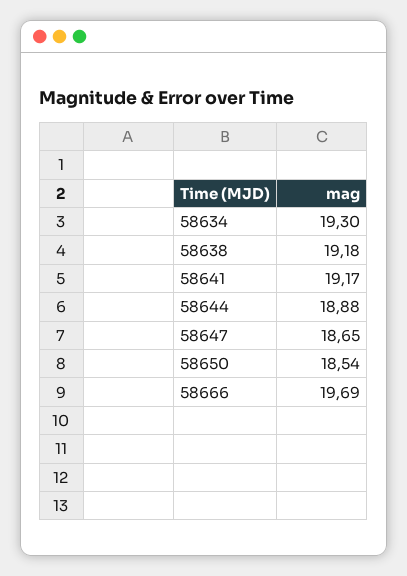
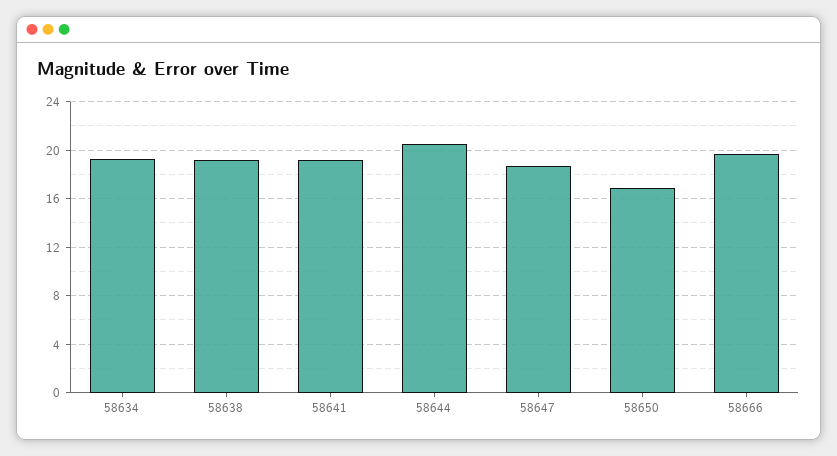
  {
    "58634": 19.3,
    "58638": 19.18,
    "58641": 19.17,
-   "58644": 18.88,
+   "58644": 20.5,
    "58647": 18.65,
-   "58650": 18.54,
+   "58650": 17,
    "58666": 19.69
  }

